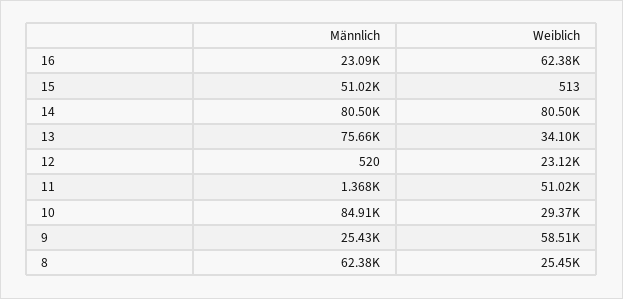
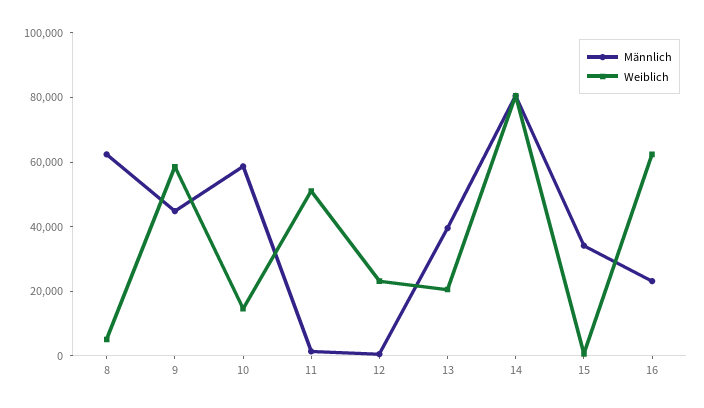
  {
    "Männlich": {
      "16": 23090,
-     "15": 51020,
+     "15": 35000,
      "14": 80500,
-     "13": 75660,
+     "13": 40000,
      "12": 520,
      "11": 1368,
-     "10": 84910,
+     "10": 60000,
-     "9": 25430,
+     "9": 45000,
      "8": 62380
    },
    "Weiblich": {
      "16": 62380,
      "15": 513,
      "14": 80500,
-     "13": 34100,
+     "13": 20000,
      "12": 23120,
      "11": 51020,
-     "10": 29370,
+     "10": 15000,
      "9": 58510,
-     "8": 25450
+     "8": 5000
    }
  }

